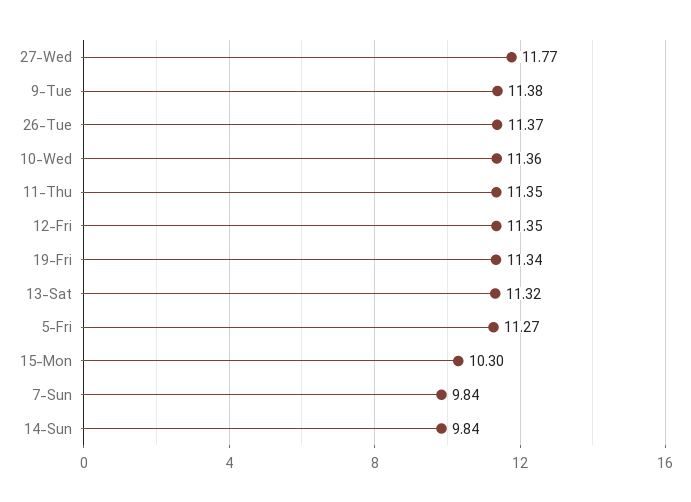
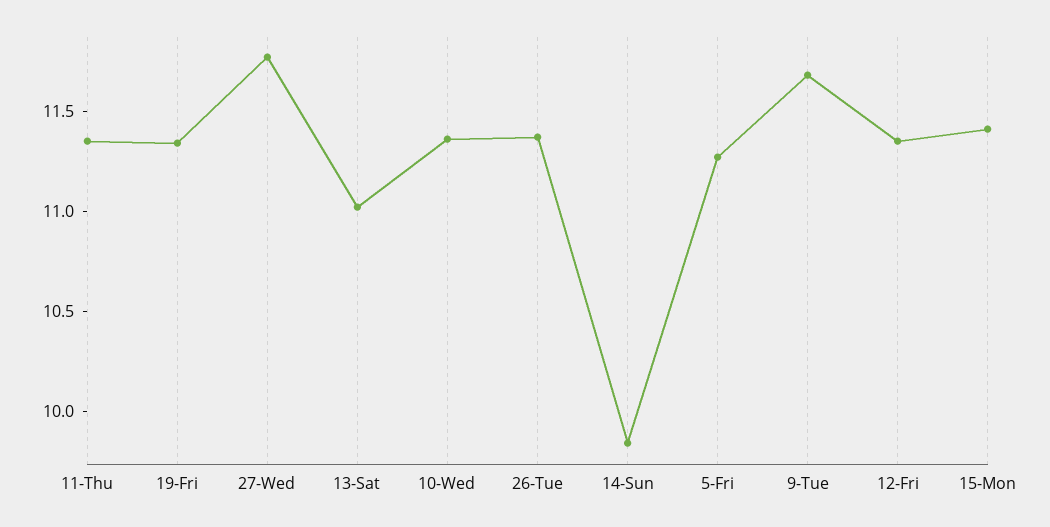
  {
    "27-Wed": 11.77,
-   "9-Tue": 11.38,
+   "9-Tue": 11.7,
    "26-Tue": 11.37,
    "10-Wed": 11.36,
    "11-Thu": 11.35,
    "12-Fri": 11.35,
    "19-Fri": 11.34,
-   "13-Sat": 11.32,
+   "13-Sat": 11,
    "5-Fri": 11.27,
-   "15-Mon": 10.3,
+   "15-Mon": 11.4,
-   "7-Sun": 9.84,
    "14-Sun": 9.84
  }

